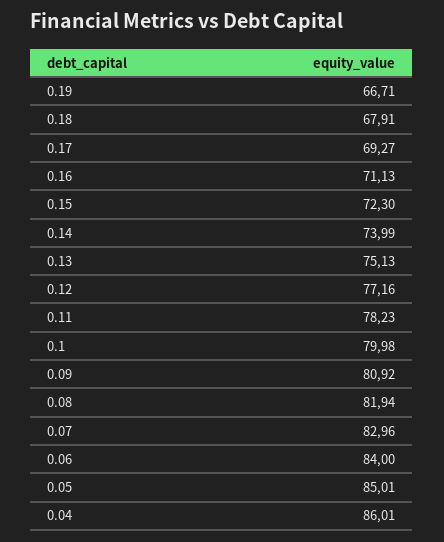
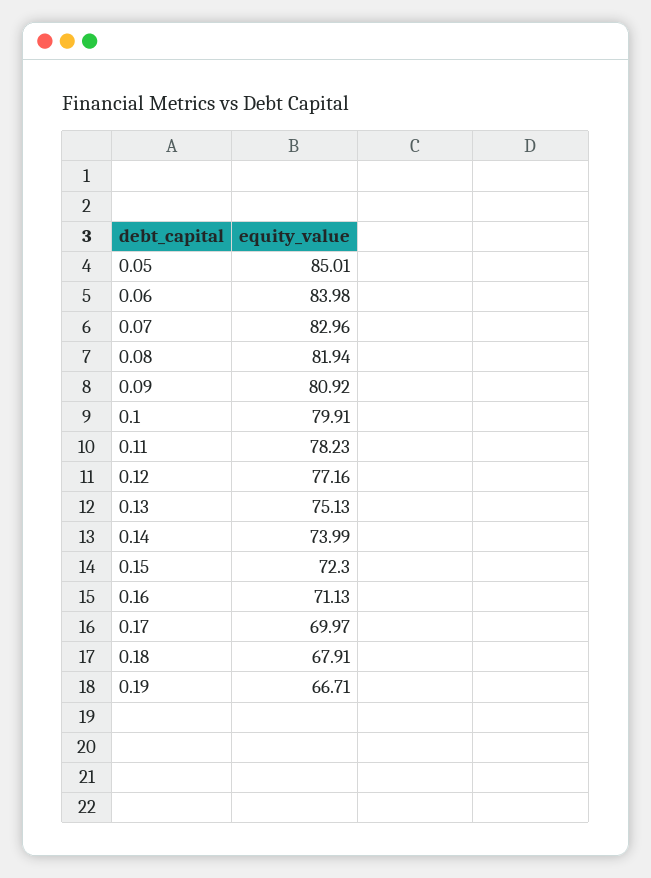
  {
    "0.19": 66.71,
    "0.18": 67.91,
-   "0.17": 69.27,
+   "0.17": 69.97,
    "0.16": 71.13,
    "0.15": 72.3,
    "0.14": 73.99,
    "0.13": 75.13,
    "0.12": 77.16,
    "0.11": 78.23,
-   "0.1": 79.98,
+   "0.1": 79.91,
    "0.09": 80.92,
    "0.08": 81.94,
    "0.07": 82.96,
-   "0.06": 84,
+   "0.06": 83.98,
-   "0.05": 85.01,
+   "0.05": 85.01
-   "0.04": 86.01
  }

